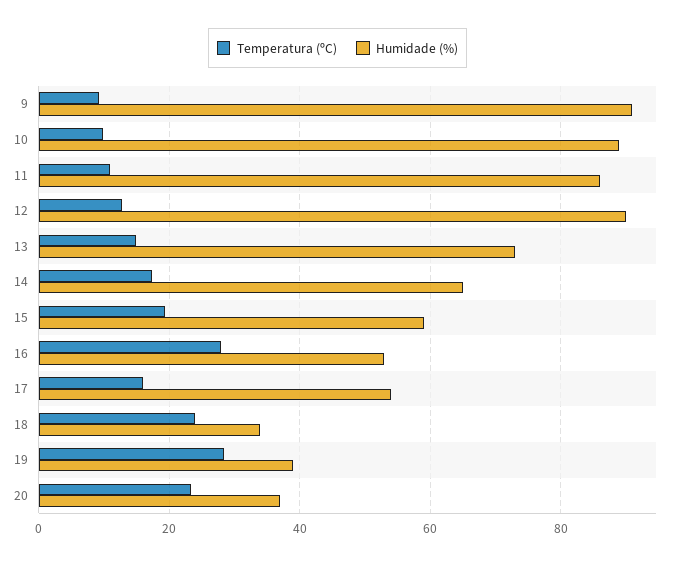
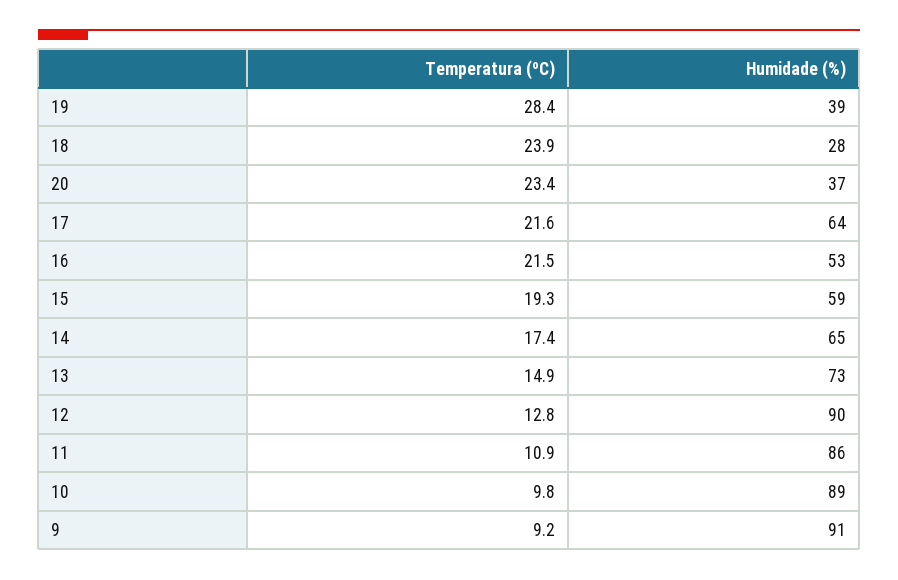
  {
    "Temperatura (ºC)": {
      "9": 9.2,
      "10": 9.8,
      "11": 10.9,
      "12": 12.8,
      "13": 14.9,
      "14": 17.4,
      "15": 19.3,
-     "16": 28,
+     "16": 21.5,
-     "17": 16,
+     "17": 21.6,
      "18": 23.9,
      "19": 28.4,
      "20": 23.4
    },
    "Humidade (%)": {
      "9": 91,
      "10": 89,
      "11": 86,
      "12": 90,
      "13": 73,
      "14": 65,
      "15": 59,
      "16": 53,
-     "17": 54,
+     "17": 64,
-     "18": 34,
+     "18": 28,
      "19": 39,
      "20": 37
    }
  }

